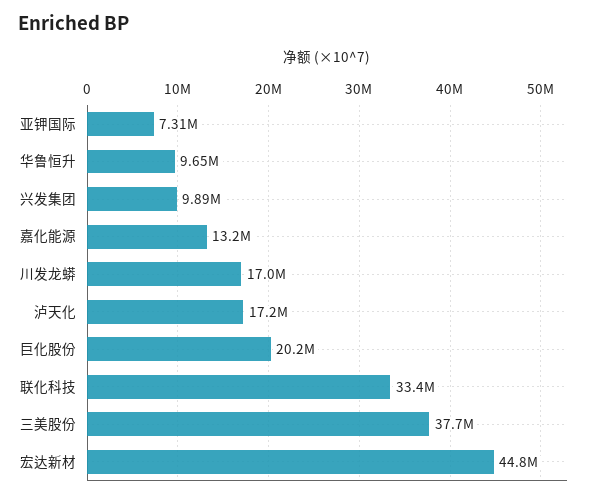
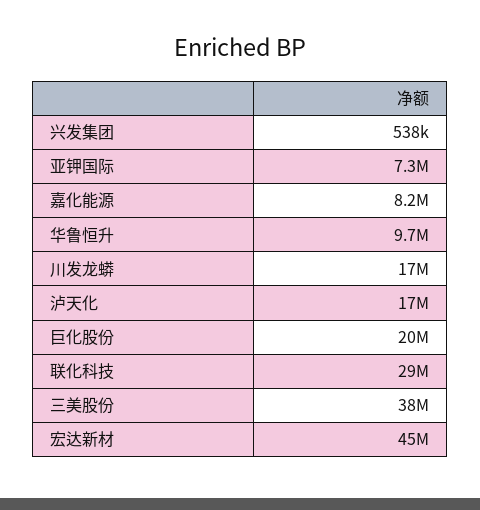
  {
    "亚钾国际": 7310000,
    "华鲁恒升": 9650000,
-   "兴发集团": 9890000,
+   "兴发集团": 538000,
-   "嘉化能源": 13200000,
+   "嘉化能源": 8200000,
    "川发龙蟒": 17000000,
    "泸天化": 17200000,
    "巨化股份": 20200000,
-   "联化科技": 33400000,
+   "联化科技": 29000000,
    "三美股份": 37700000,
    "宏达新材": 44800000
  }

